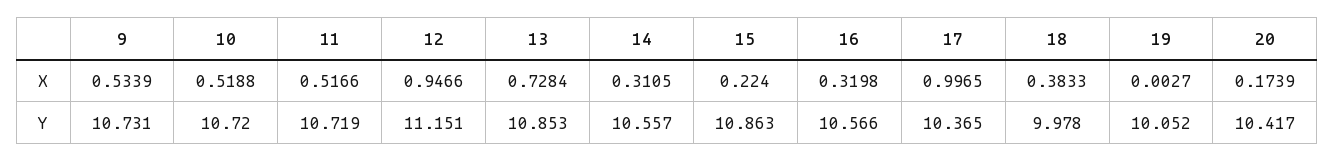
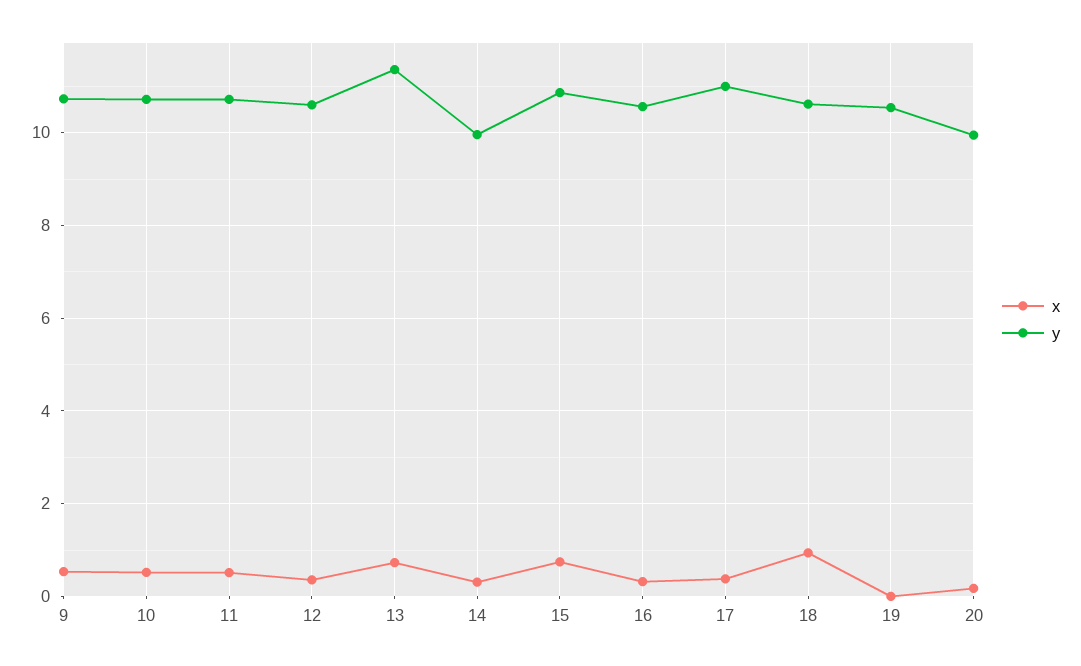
  {
    "X": {
      "9": 0.5339,
      "10": 0.5188,
      "11": 0.5166,
-     "12": 0.9466,
+     "12": 0.4,
      "13": 0.7284,
      "14": 0.3105,
-     "15": 0.224,
+     "15": 0.8,
      "16": 0.3198,
-     "17": 0.9965,
+     "17": 0.4,
-     "18": 0.3833,
+     "18": 1,
      "19": 0.0027,
      "20": 0.1739
    },
    "Y": {
      "9": 10.731,
      "10": 10.72,
      "11": 10.719,
-     "12": 11.151,
+     "12": 10.6,
-     "13": 10.853,
+     "13": 11.4,
-     "14": 10.557,
+     "14": 10,
      "15": 10.863,
      "16": 10.566,
-     "17": 10.365,
+     "17": 11,
-     "18": 9.978,
+     "18": 10.6,
-     "19": 10.052,
+     "19": 10.6,
-     "20": 10.417
+     "20": 10
    }
  }

